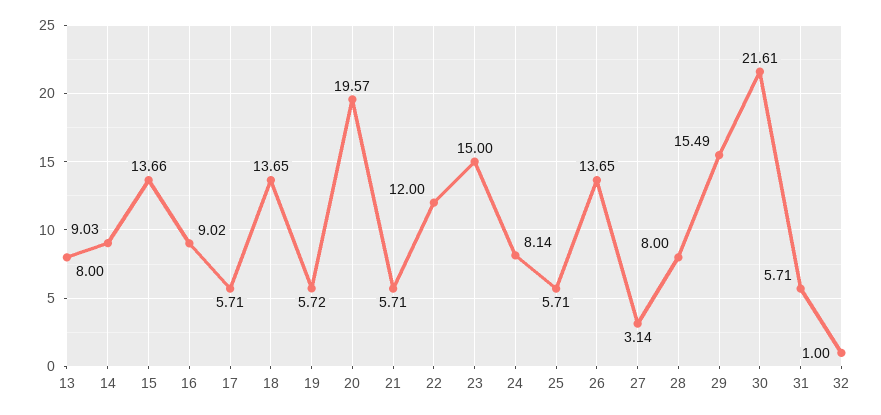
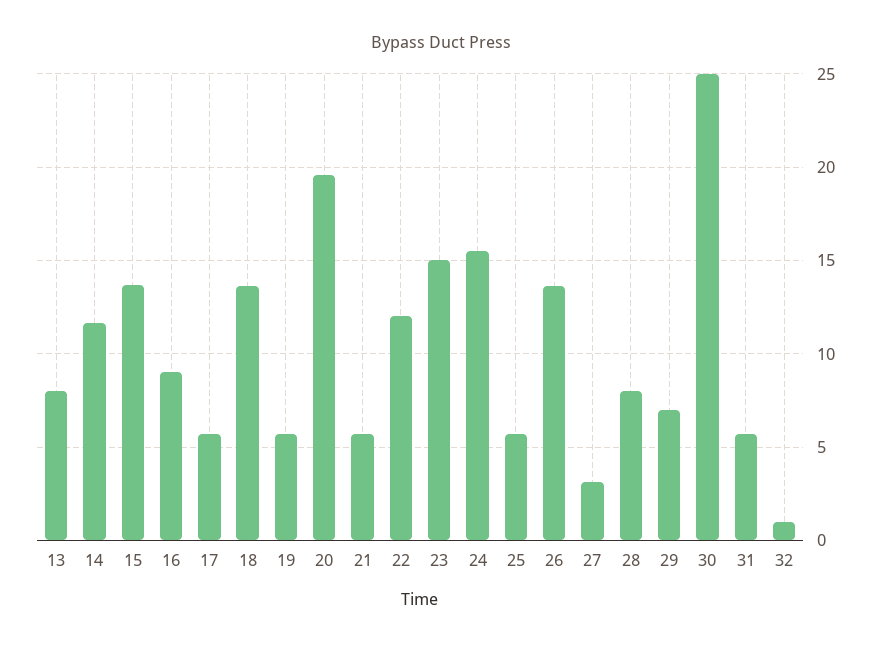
  {
    "13": 8,
-   "14": 9.03,
+   "14": 11.5,
    "15": 13.66,
    "16": 9.02,
    "17": 5.71,
    "18": 13.65,
    "19": 5.72,
    "20": 19.57,
    "21": 5.71,
    "22": 12,
    "23": 15,
-   "24": 8.14,
+   "24": 15.5,
    "25": 5.71,
    "26": 13.65,
    "27": 3.14,
    "28": 8,
-   "29": 15.49,
+   "29": 7,
-   "30": 21.61,
+   "30": 25,
    "31": 5.71,
    "32": 1
  }

